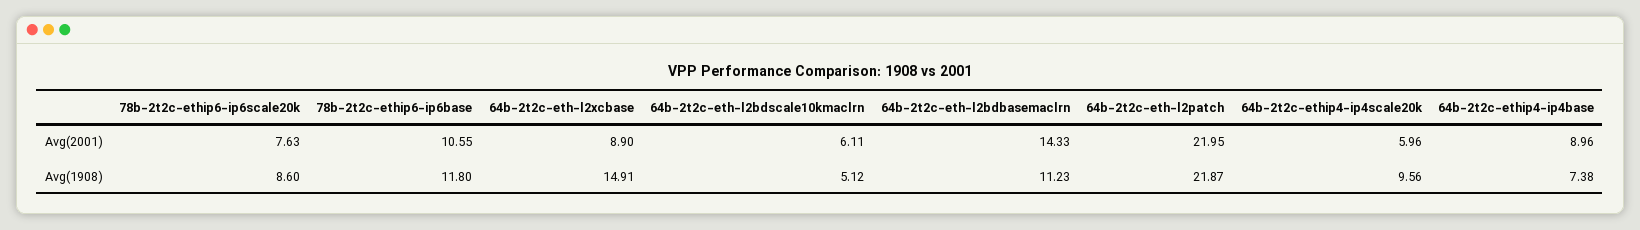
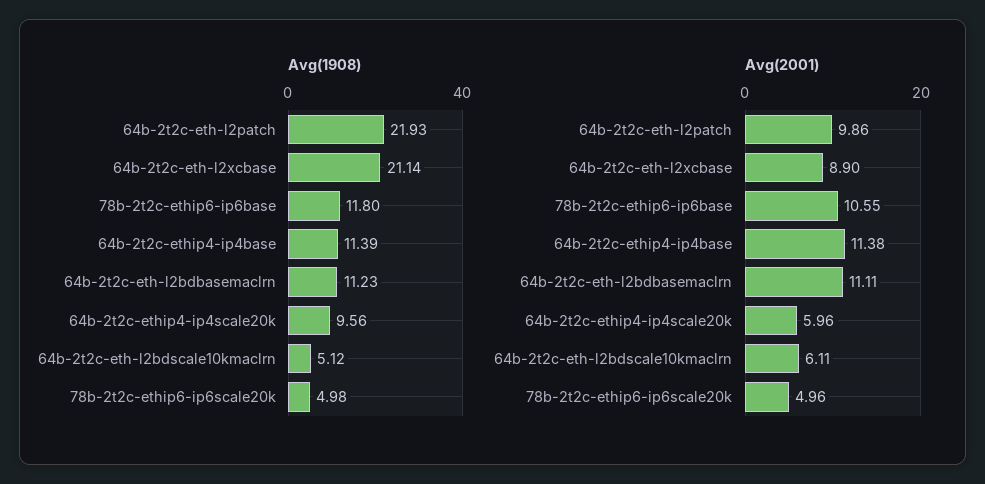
  {
    "Avg(2001)": {
-     "78b-2t2c-ethip6-ip6scale20k": 7.63,
+     "78b-2t2c-ethip6-ip6scale20k": 4.96,
      "78b-2t2c-ethip6-ip6base": 10.55,
      "64b-2t2c-eth-l2xcbase": 8.9,
      "64b-2t2c-eth-l2bdscale10kmaclrn": 6.11,
-     "64b-2t2c-eth-l2bdbasemaclrn": 14.33,
+     "64b-2t2c-eth-l2bdbasemaclrn": 11.11,
-     "64b-2t2c-eth-l2patch": 21.95,
+     "64b-2t2c-eth-l2patch": 9.86,
      "64b-2t2c-ethip4-ip4scale20k": 5.96,
-     "64b-2t2c-ethip4-ip4base": 8.96
+     "64b-2t2c-ethip4-ip4base": 11.38
    },
    "Avg(1908)": {
-     "78b-2t2c-ethip6-ip6scale20k": 8.6,
+     "78b-2t2c-ethip6-ip6scale20k": 4.98,
      "78b-2t2c-ethip6-ip6base": 11.8,
-     "64b-2t2c-eth-l2xcbase": 14.91,
+     "64b-2t2c-eth-l2xcbase": 21.14,
      "64b-2t2c-eth-l2bdscale10kmaclrn": 5.12,
      "64b-2t2c-eth-l2bdbasemaclrn": 11.23,
-     "64b-2t2c-eth-l2patch": 21.87,
+     "64b-2t2c-eth-l2patch": 21.93,
      "64b-2t2c-ethip4-ip4scale20k": 9.56,
-     "64b-2t2c-ethip4-ip4base": 7.38
+     "64b-2t2c-ethip4-ip4base": 11.39
    }
  }

